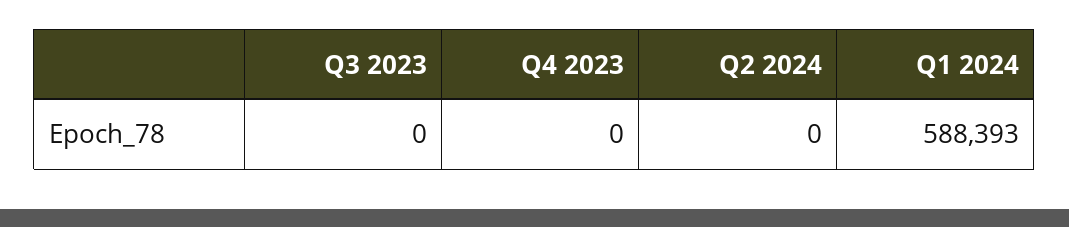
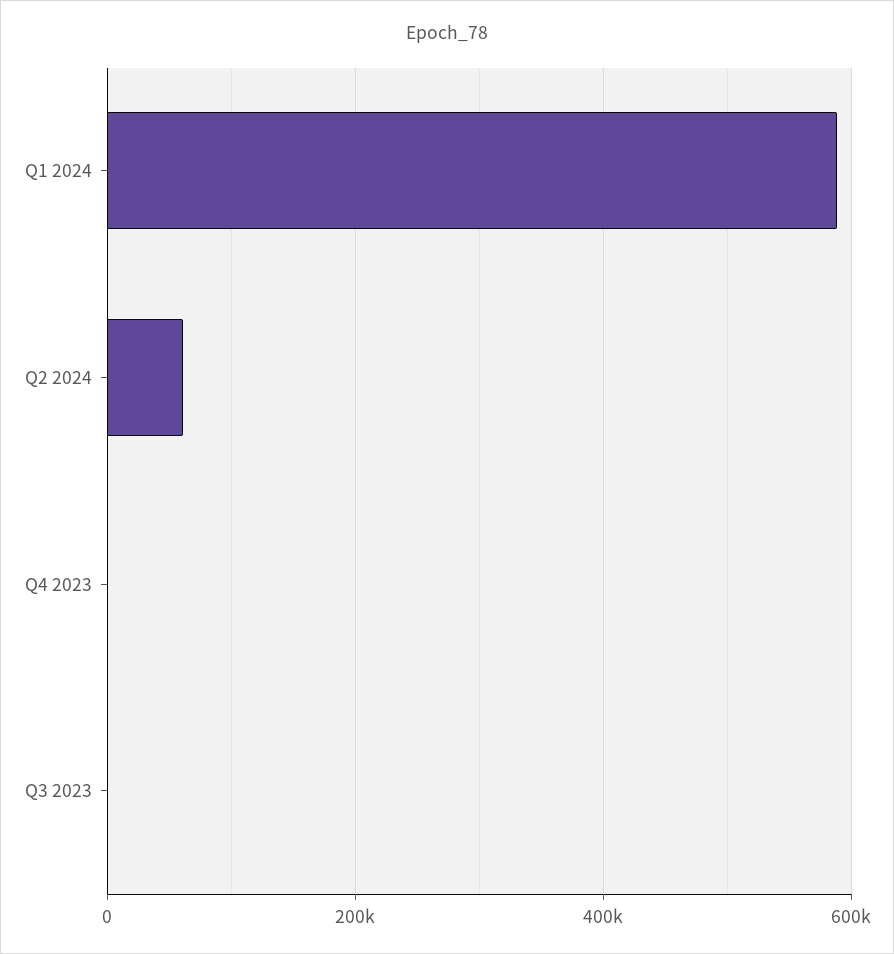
  {
    "Q3 2023": 0,
    "Q4 2023": 0,
-   "Q2 2024": 0,
+   "Q2 2024": 60000,
    "Q1 2024": 588393
  }

